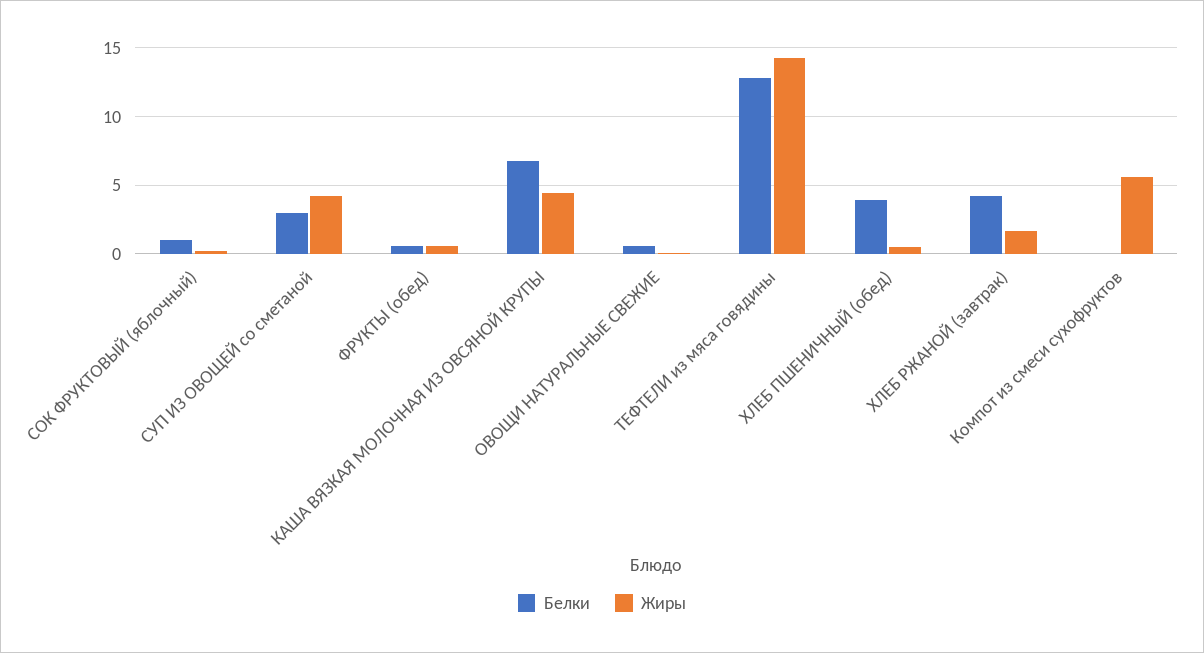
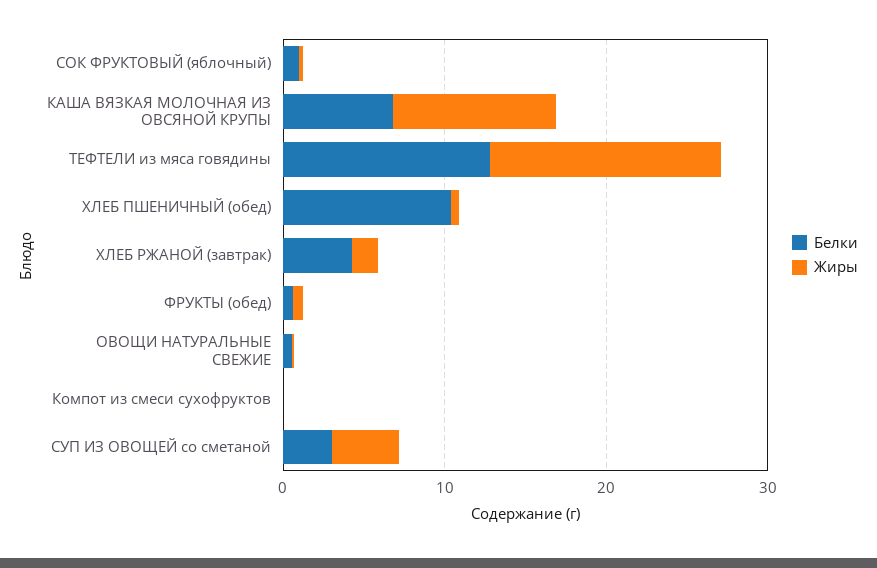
  {
    "Белки": {
      "СОК ФРУКТОВЫЙ (яблочный)": 1,
      "СУП ИЗ ОВОЩЕЙ со сметаной": 3,
      "ФРУКТЫ (обед)": 0.5,
      "КАША ВЯЗКАЯ МОЛОЧНАЯ ИЗ ОВСЯНОЙ КРУПЫ": 7,
      "ОВОЩИ НАТУРАЛЬНЫЕ СВЕЖИЕ": 0.5,
      "ТЕФТЕЛИ из мяса говядины": 13,
-     "ХЛЕБ ПШЕНИЧНЫЙ (обед)": 4,
+     "ХЛЕБ ПШЕНИЧНЫЙ (обед)": 10,
      "ХЛЕБ РЖАНОЙ (завтрак)": 4.5,
      "Компот из смеси сухофруктов": 0
    },
    "Жиры": {
      "СОК ФРУКТОВЫЙ (яблочный)": 0,
      "СУП ИЗ ОВОЩЕЙ со сметаной": 4,
      "ФРУКТЫ (обед)": 0.5,
-     "КАША ВЯЗКАЯ МОЛОЧНАЯ ИЗ ОВСЯНОЙ КРУПЫ": 4.5,
+     "КАША ВЯЗКАЯ МОЛОЧНАЯ ИЗ ОВСЯНОЙ КРУПЫ": 10,
      "ОВОЩИ НАТУРАЛЬНЫЕ СВЕЖИЕ": 0,
      "ТЕФТЕЛИ из мяса говядины": 14.5,
      "ХЛЕБ ПШЕНИЧНЫЙ (обед)": 0.5,
      "ХЛЕБ РЖАНОЙ (завтрак)": 1.5,
-     "Компот из смеси сухофруктов": 5.5
+     "Компот из смеси сухофруктов": 0
    }
  }

